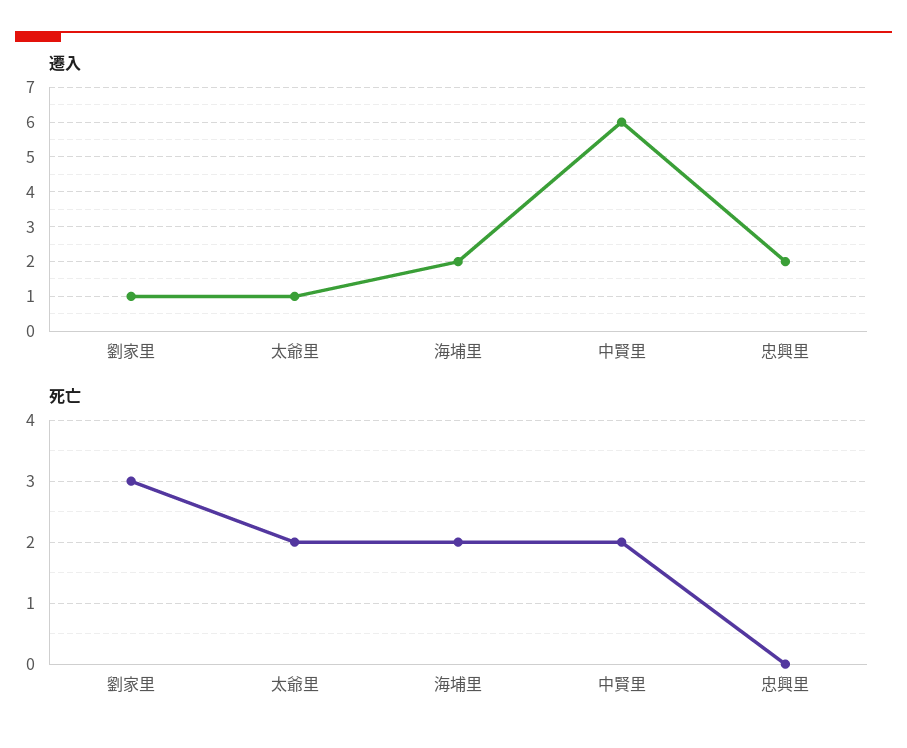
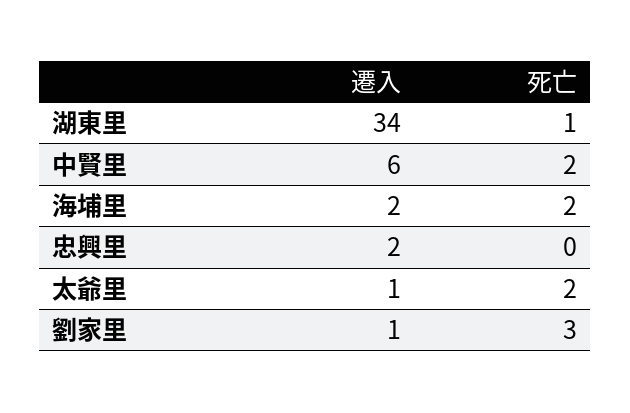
  {
    "遷入": {
      "劉家里": 1,
      "太爺里": 1,
      "海埔里": 2,
      "中賢里": 6,
-     "忠興里": 2
+     "忠興里": 2,
+     "湖東里": 34
    },
    "死亡": {
      "劉家里": 3,
      "太爺里": 2,
      "海埔里": 2,
      "中賢里": 2,
-     "忠興里": 0
+     "忠興里": 0,
+     "湖東里": 1
    }
  }

